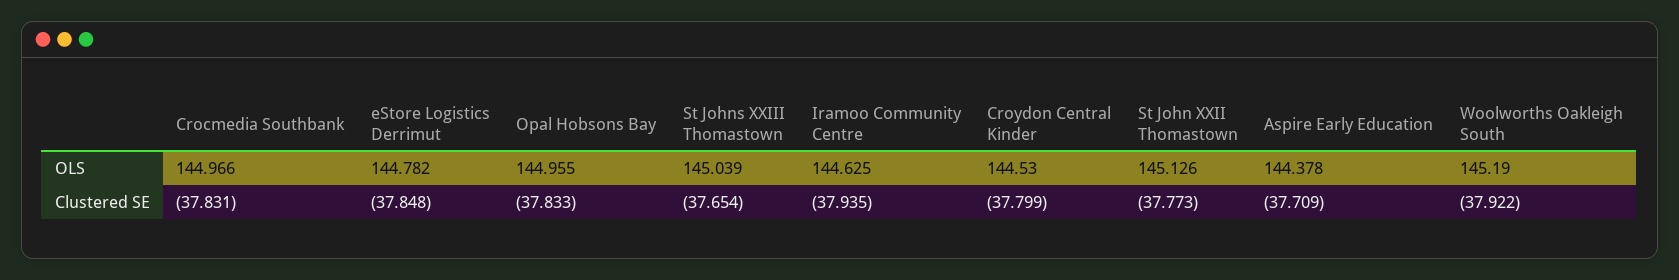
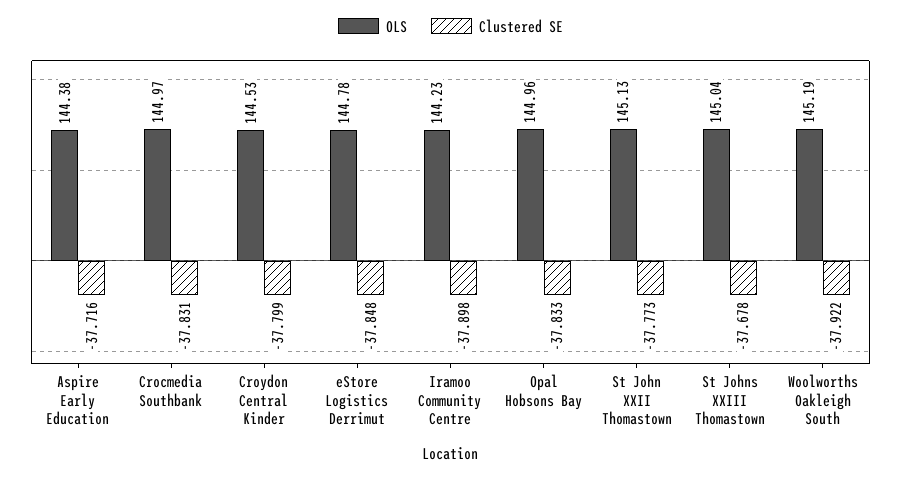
  {
    "OLS": {
      "Crocmedia Southbank": 144.966,
      "eStore Logistics Derrimut": 144.782,
      "Opal Hobsons Bay": 144.955,
      "St Johns XXIII Thomastown": 145.039,
-     "Iramoo Community Centre": 144.625,
+     "Iramoo Community Centre": 144.23,
      "Croydon Central Kinder": 144.53,
      "St John XXII Thomastown": 145.126,
      "Aspire Early Education": 144.378,
      "Woolworths Oakleigh South": 145.19
    },
    "Clustered SE": {
      "Crocmedia Southbank": -37.831,
      "eStore Logistics Derrimut": -37.848,
      "Opal Hobsons Bay": -37.833,
-     "St Johns XXIII Thomastown": -37.654,
+     "St Johns XXIII Thomastown": -37.678,
-     "Iramoo Community Centre": -37.935,
+     "Iramoo Community Centre": -37.898,
      "Croydon Central Kinder": -37.799,
      "St John XXII Thomastown": -37.773,
-     "Aspire Early Education": -37.709,
+     "Aspire Early Education": -37.716,
      "Woolworths Oakleigh South": -37.922
    }
  }

